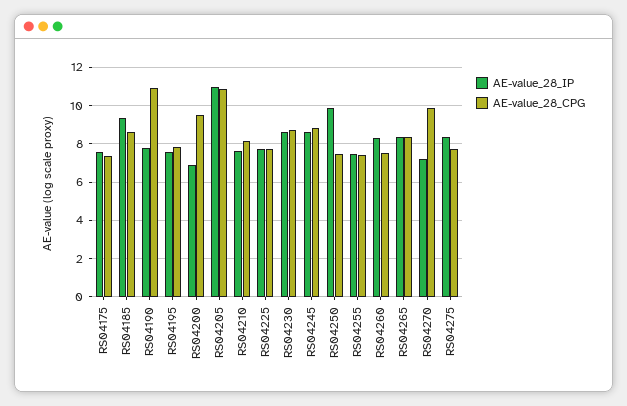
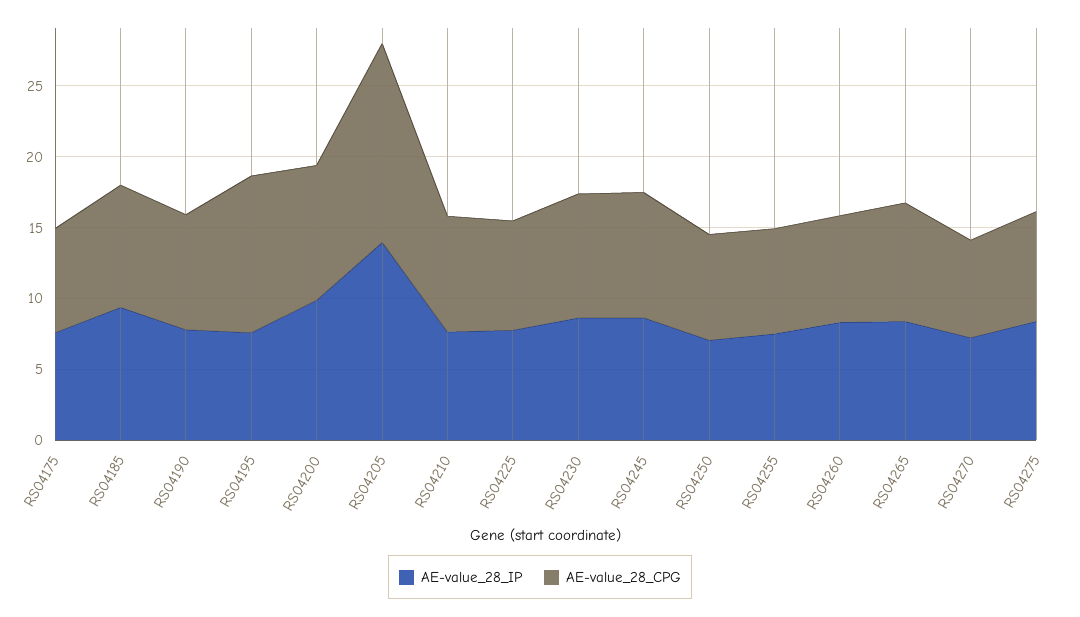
  {
    "AE-value_28_IP": {
      "RS04175": 7.5,
      "RS04185": 9.5,
      "RS04190": 8,
      "RS04195": 7.5,
-     "RS04200": 7,
+     "RS04200": 10,
-     "RS04205": 11,
+     "RS04205": 14,
      "RS04210": 7.5,
      "RS04225": 8,
      "RS04230": 8.5,
      "RS04245": 8.5,
-     "RS04250": 10,
+     "RS04250": 7,
      "RS04255": 7.5,
      "RS04260": 8.5,
      "RS04265": 8.5,
      "RS04270": 7,
      "RS04275": 8.5
    },
    "AE-value_28_CPG": {
      "RS04175": 7.5,
      "RS04185": 8.5,
-     "RS04190": 11,
+     "RS04190": 8,
-     "RS04195": 8,
+     "RS04195": 11,
      "RS04200": 9.5,
-     "RS04205": 11,
+     "RS04205": 14,
      "RS04210": 8,
      "RS04225": 7.5,
      "RS04230": 8.5,
      "RS04245": 9,
      "RS04250": 7.5,
      "RS04255": 7.5,
      "RS04260": 7.5,
      "RS04265": 8.5,
-     "RS04270": 10,
+     "RS04270": 7,
      "RS04275": 8
    }
  }

